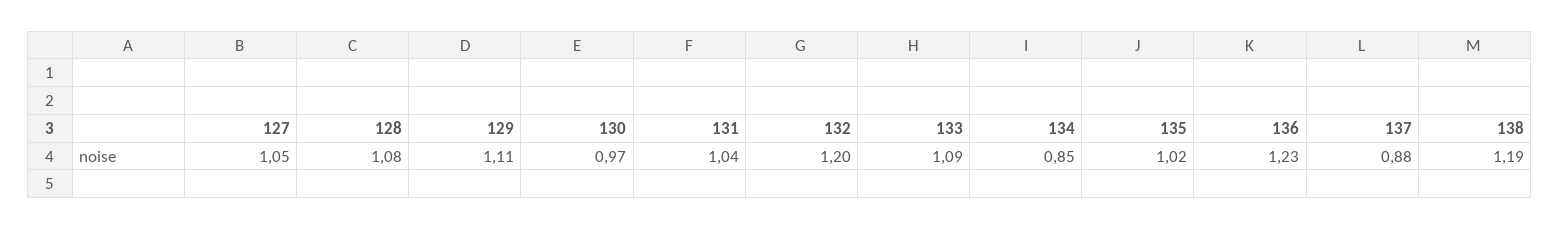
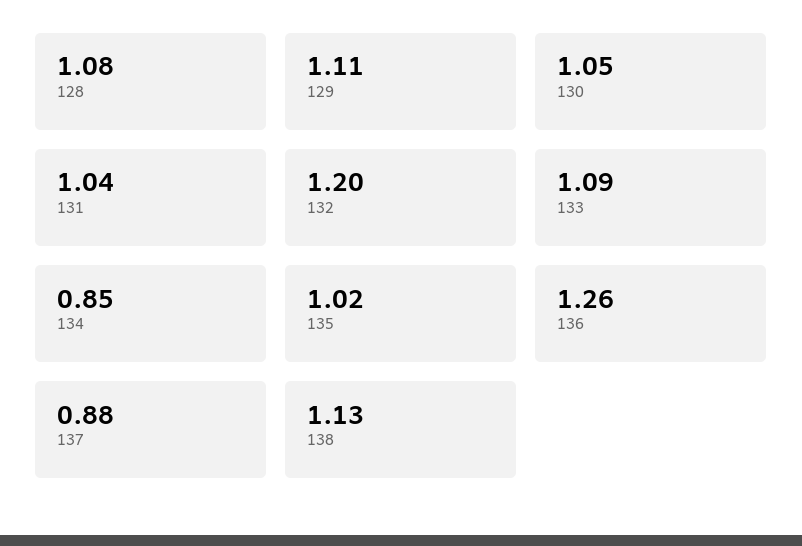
  {
-   "127": 1.05,
    "128": 1.08,
    "129": 1.11,
-   "130": 0.97,
+   "130": 1.05,
    "131": 1.04,
    "132": 1.2,
    "133": 1.09,
    "134": 0.85,
    "135": 1.02,
-   "136": 1.23,
+   "136": 1.26,
    "137": 0.88,
-   "138": 1.19
+   "138": 1.13
  }

